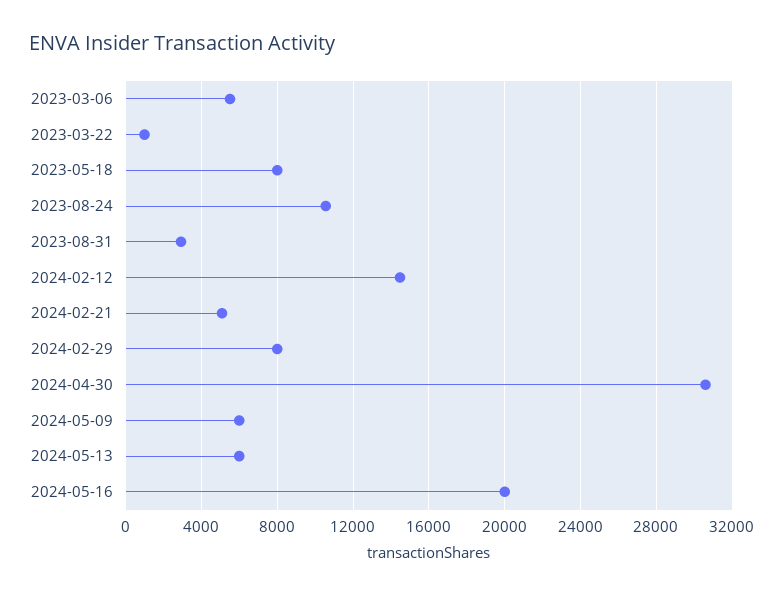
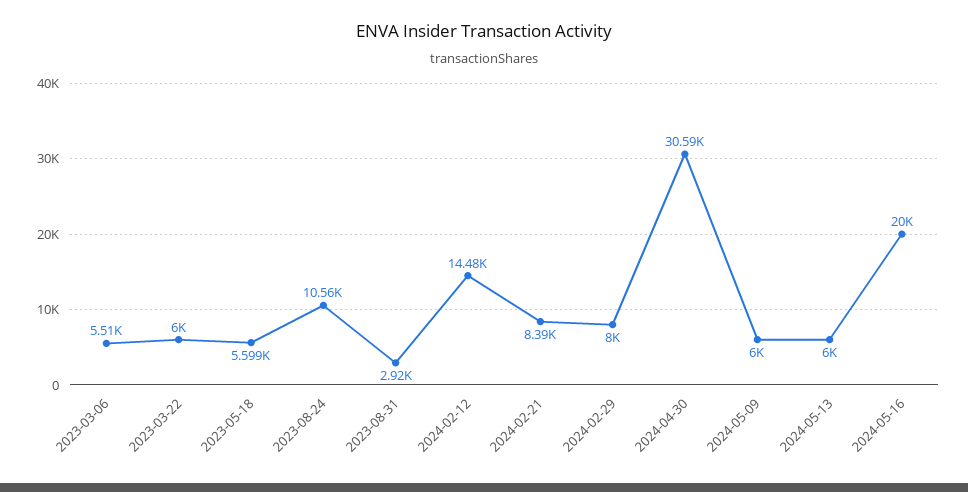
  {
    "2023-03-06": 5510,
-   "2023-03-22": 1000,
+   "2023-03-22": 6000,
-   "2023-05-18": 8000,
+   "2023-05-18": 5599,
    "2023-08-24": 10560,
    "2023-08-31": 2920,
    "2024-02-12": 14480,
-   "2024-02-21": 5000,
+   "2024-02-21": 8390,
    "2024-02-29": 8000,
    "2024-04-30": 30590,
    "2024-05-09": 6000,
    "2024-05-13": 6000,
    "2024-05-16": 20000
  }

